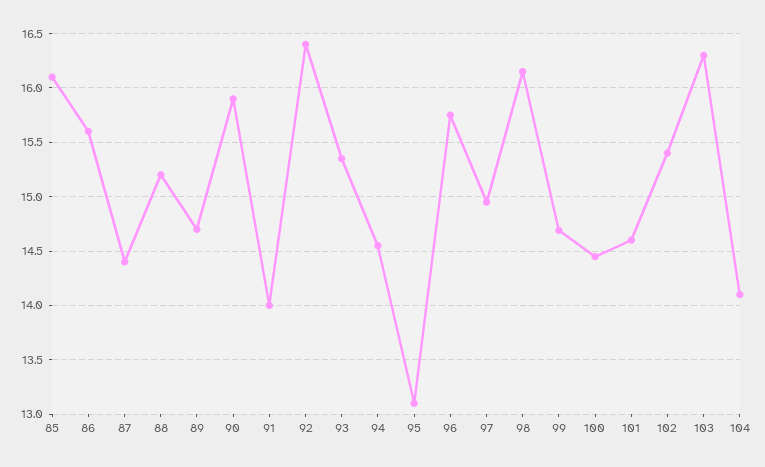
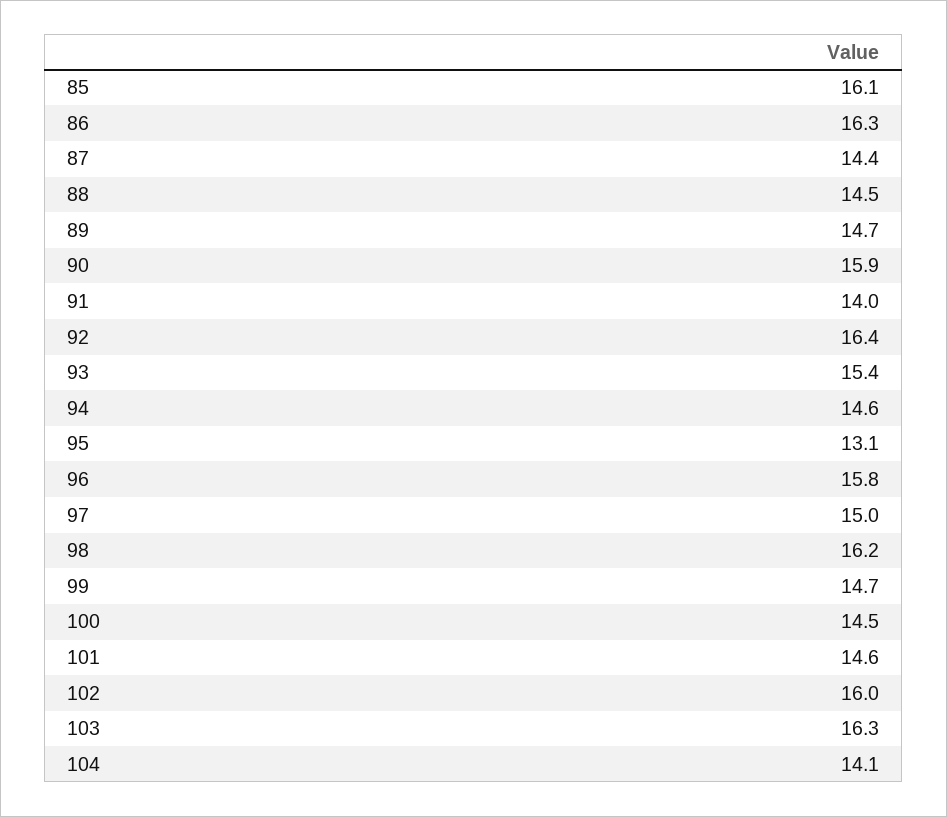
  {
    "85": 16.1,
-   "86": 15.6,
+   "86": 16.3,
    "87": 14.4,
-   "88": 15.2,
+   "88": 14.5,
    "89": 14.7,
    "90": 15.9,
    "91": 14,
    "92": 16.4,
    "93": 15.4,
    "94": 14.6,
    "95": 13.1,
    "96": 15.8,
    "97": 15,
    "98": 16.2,
    "99": 14.7,
    "100": 14.5,
    "101": 14.6,
-   "102": 15.4,
+   "102": 16,
    "103": 16.3,
    "104": 14.1
  }

